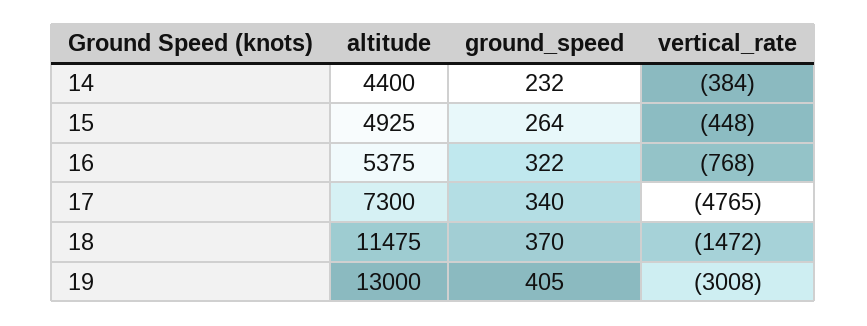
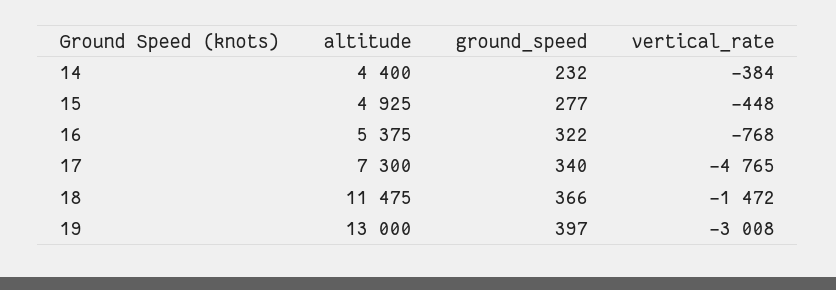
  {
    "altitude": {
      "14": 4400,
      "15": 4925,
      "16": 5375,
      "17": 7300,
      "18": 11475,
      "19": 13000
    },
    "ground_speed": {
      "14": 232,
-     "15": 264,
+     "15": 277,
      "16": 322,
      "17": 340,
-     "18": 370,
+     "18": 366,
-     "19": 405
+     "19": 397
    },
    "vertical_rate": {
      "14": -384,
      "15": -448,
      "16": -768,
      "17": -4765,
      "18": -1472,
      "19": -3008
    }
  }

